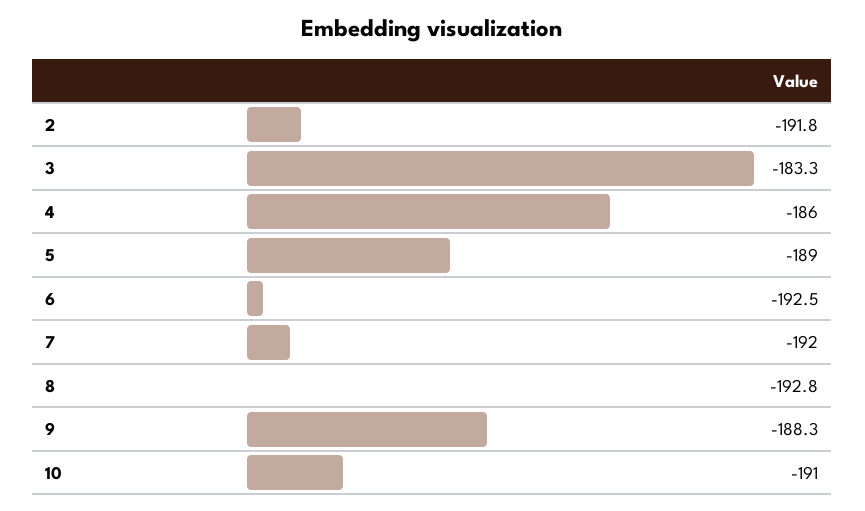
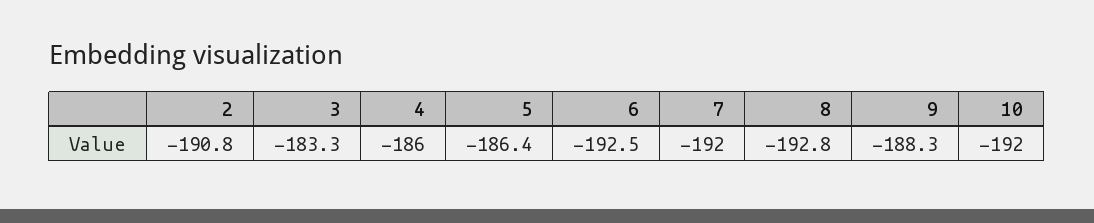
  {
-   "2": -191.8,
+   "2": -190.8,
    "3": -183.3,
    "4": -186,
-   "5": -189,
+   "5": -186.4,
    "6": -192.5,
    "7": -192,
    "8": -192.8,
    "9": -188.3,
-   "10": -191
+   "10": -192
  }

